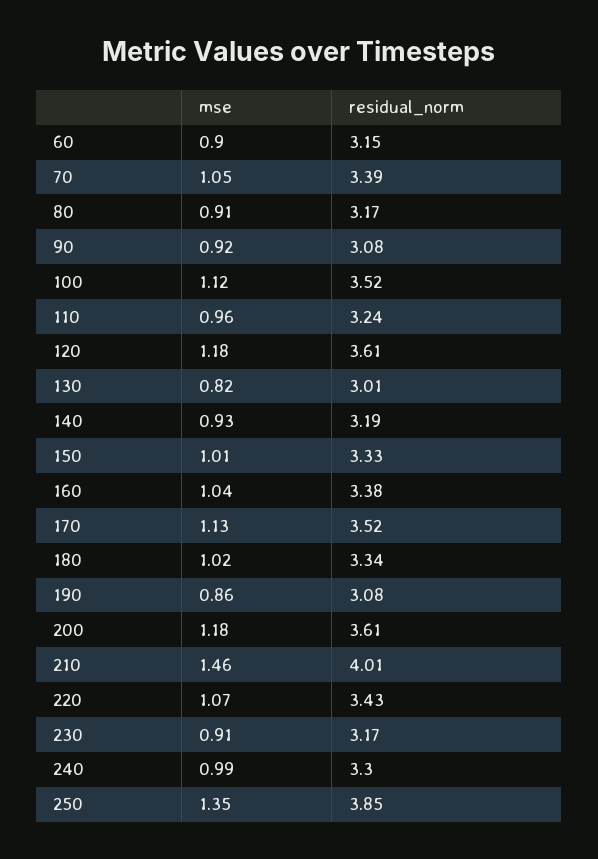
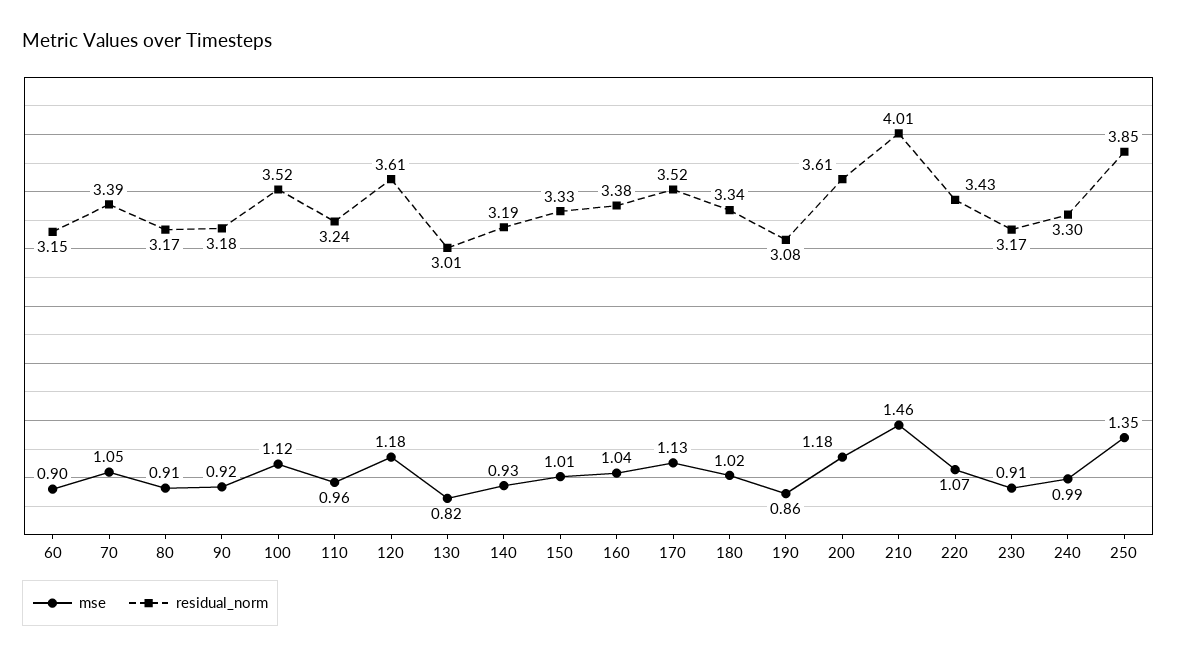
  {
    "mse": {
      "60": 0.9,
      "70": 1.05,
      "80": 0.91,
      "90": 0.92,
      "100": 1.12,
      "110": 0.96,
      "120": 1.18,
      "130": 0.82,
      "140": 0.93,
      "150": 1.01,
      "160": 1.04,
      "170": 1.13,
      "180": 1.02,
      "190": 0.86,
      "200": 1.18,
      "210": 1.46,
      "220": 1.07,
      "230": 0.91,
      "240": 0.99,
      "250": 1.35
    },
    "residual_norm": {
      "60": 3.15,
      "70": 3.39,
      "80": 3.17,
-     "90": 3.08,
+     "90": 3.18,
      "100": 3.52,
      "110": 3.24,
      "120": 3.61,
      "130": 3.01,
      "140": 3.19,
      "150": 3.33,
      "160": 3.38,
      "170": 3.52,
      "180": 3.34,
      "190": 3.08,
      "200": 3.61,
      "210": 4.01,
      "220": 3.43,
      "230": 3.17,
      "240": 3.3,
      "250": 3.85
    }
  }

